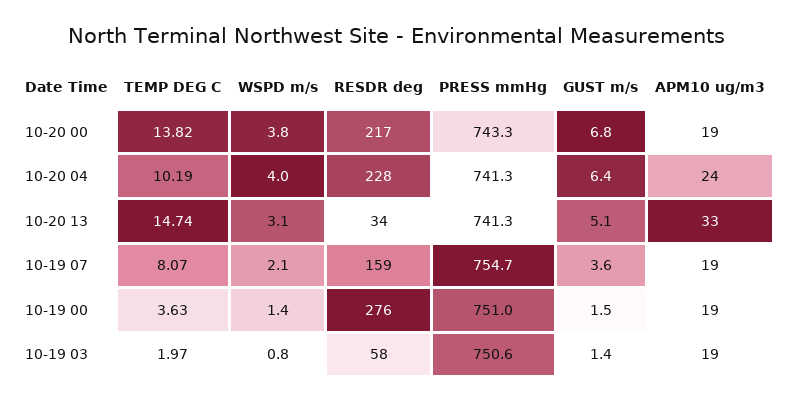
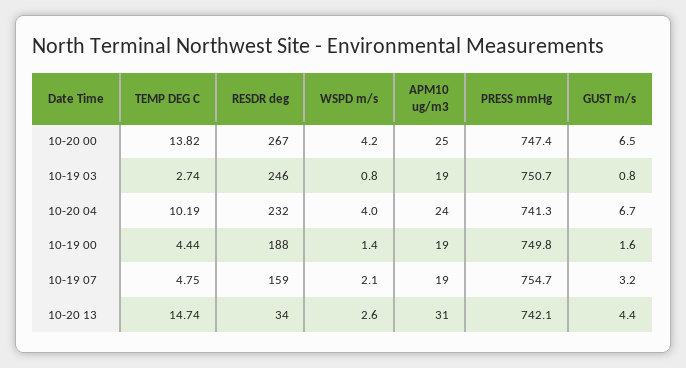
  {
    "TEMP DEG C": {
      "10-20 00": 13.82,
      "10-20 04": 10.19,
      "10-20 13": 14.74,
-     "10-19 07": 8.07,
+     "10-19 07": 4.75,
-     "10-19 00": 3.63,
+     "10-19 00": 4.44,
-     "10-19 03": 1.97
+     "10-19 03": 2.74
    },
    "WSPD m/s": {
-     "10-20 00": 3.8,
+     "10-20 00": 4.2,
      "10-20 04": 4,
-     "10-20 13": 3.1,
+     "10-20 13": 2.6,
      "10-19 07": 2.1,
      "10-19 00": 1.4,
      "10-19 03": 0.8
    },
    "RESDR deg": {
-     "10-20 00": 217,
+     "10-20 00": 267,
-     "10-20 04": 228,
+     "10-20 04": 232,
      "10-20 13": 34,
      "10-19 07": 159,
-     "10-19 00": 276,
+     "10-19 00": 188,
-     "10-19 03": 58
+     "10-19 03": 246
    },
    "PRESS mmHg": {
-     "10-20 00": 743.3,
+     "10-20 00": 747.4,
      "10-20 04": 741.3,
-     "10-20 13": 741.3,
+     "10-20 13": 742.1,
      "10-19 07": 754.7,
-     "10-19 00": 751,
+     "10-19 00": 749.8,
-     "10-19 03": 750.6
+     "10-19 03": 750.7
    },
    "GUST m/s": {
-     "10-20 00": 6.8,
+     "10-20 00": 6.5,
-     "10-20 04": 6.4,
+     "10-20 04": 6.7,
-     "10-20 13": 5.1,
+     "10-20 13": 4.4,
-     "10-19 07": 3.6,
+     "10-19 07": 3.2,
-     "10-19 00": 1.5,
+     "10-19 00": 1.6,
-     "10-19 03": 1.4
+     "10-19 03": 0.8
    },
    "APM10 ug/m3": {
-     "10-20 00": 19,
+     "10-20 00": 25,
      "10-20 04": 24,
-     "10-20 13": 33,
+     "10-20 13": 31,
      "10-19 07": 19,
      "10-19 00": 19,
      "10-19 03": 19
    }
  }

